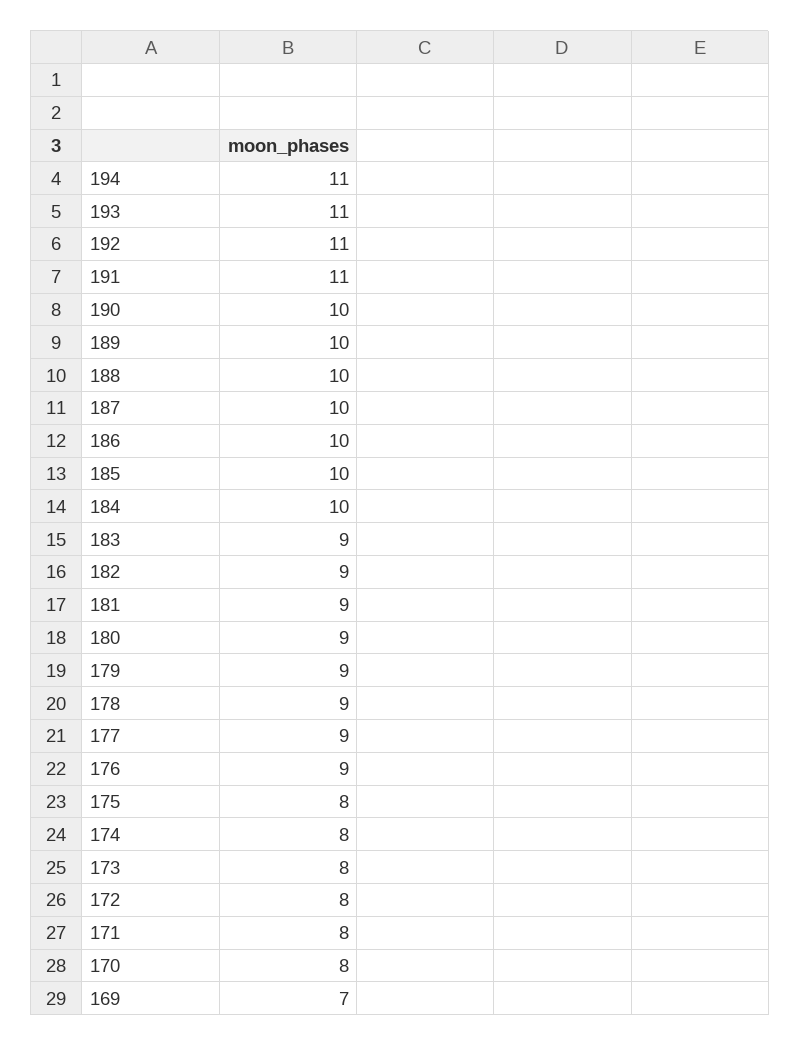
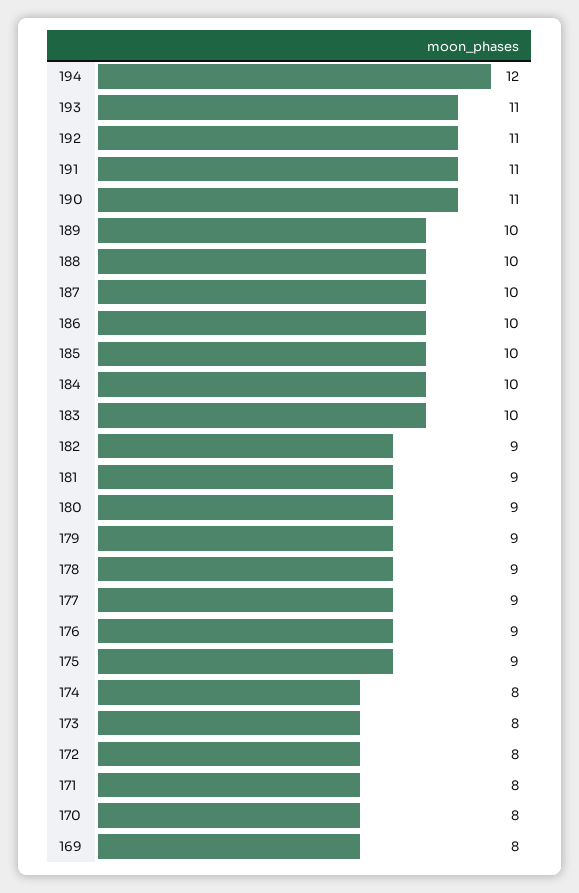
  {
-   "194": 11,
+   "194": 12,
    "193": 11,
    "192": 11,
    "191": 11,
-   "190": 10,
+   "190": 11,
    "189": 10,
    "188": 10,
    "187": 10,
    "186": 10,
    "185": 10,
    "184": 10,
-   "183": 9,
+   "183": 10,
    "182": 9,
    "181": 9,
    "180": 9,
    "179": 9,
    "178": 9,
    "177": 9,
    "176": 9,
-   "175": 8,
+   "175": 9,
    "174": 8,
    "173": 8,
    "172": 8,
    "171": 8,
    "170": 8,
-   "169": 7
+   "169": 8
  }

